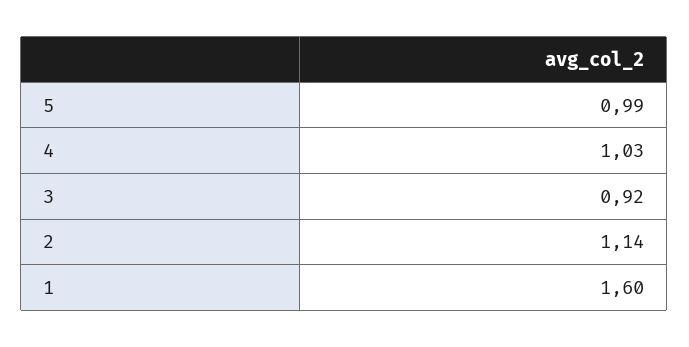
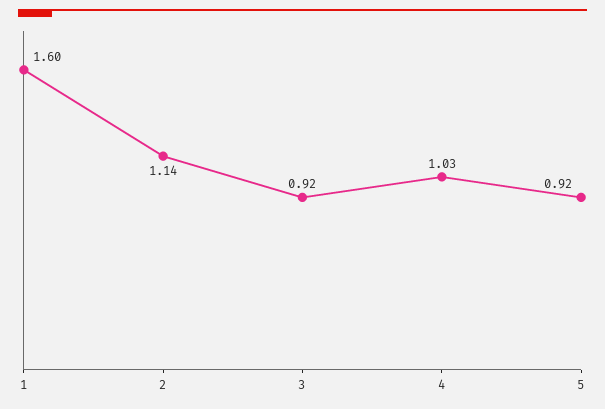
  {
-   "5": 0.99,
+   "5": 0.92,
    "4": 1.03,
    "3": 0.92,
    "2": 1.14,
    "1": 1.6
  }

